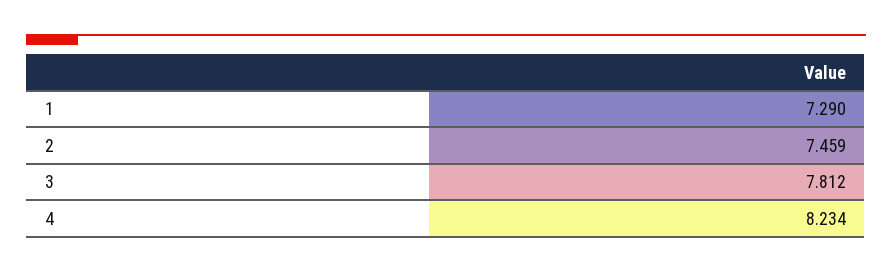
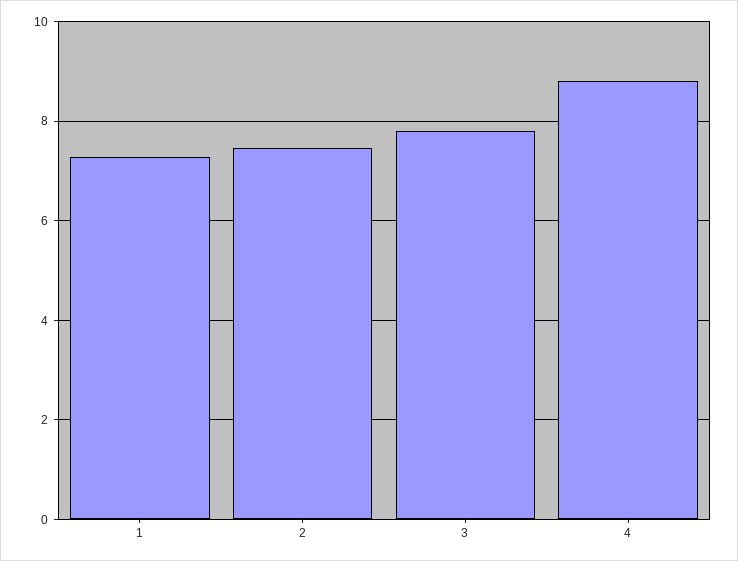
  {
    "1": 7.29,
    "2": 7.459,
    "3": 7.812,
-   "4": 8.234
+   "4": 8.8
  }

